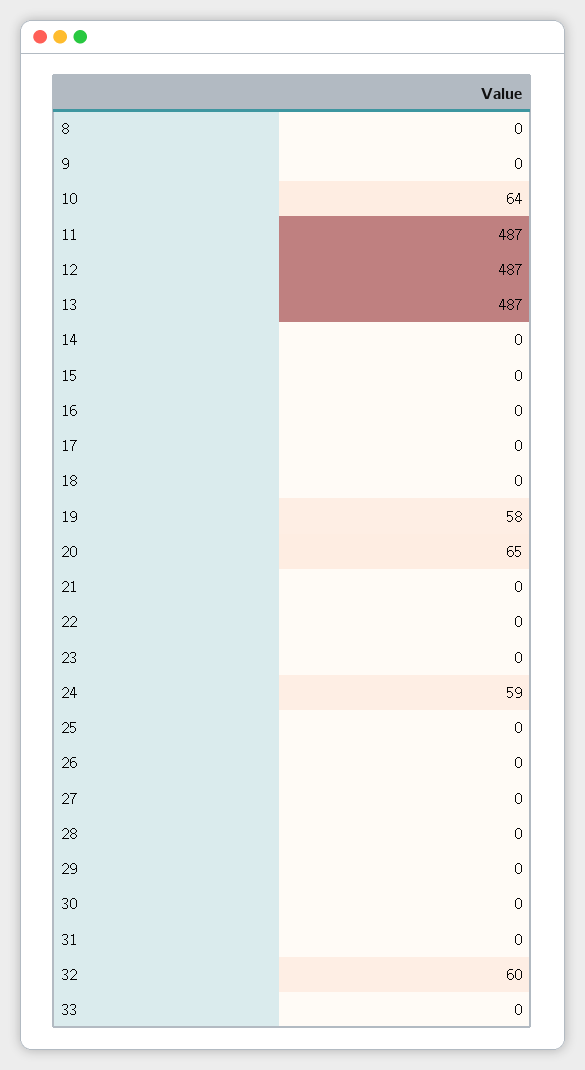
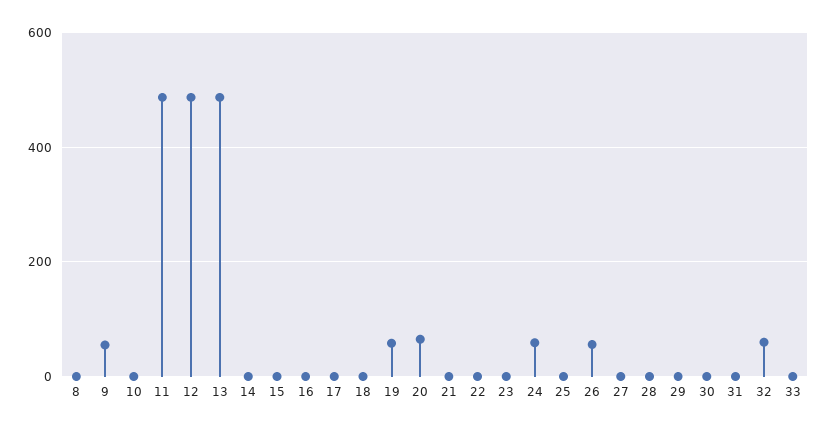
  {
    "8": 0,
-   "9": 0,
+   "9": 60,
-   "10": 64,
+   "10": 0,
    "11": 487,
    "12": 487,
    "13": 487,
    "14": 0,
    "15": 0,
    "16": 0,
    "17": 0,
    "18": 0,
    "19": 58,
    "20": 65,
    "21": 0,
    "22": 0,
    "23": 0,
    "24": 59,
    "25": 0,
-   "26": 0,
+   "26": 60,
    "27": 0,
    "28": 0,
    "29": 0,
    "30": 0,
    "31": 0,
    "32": 60,
    "33": 0
  }

